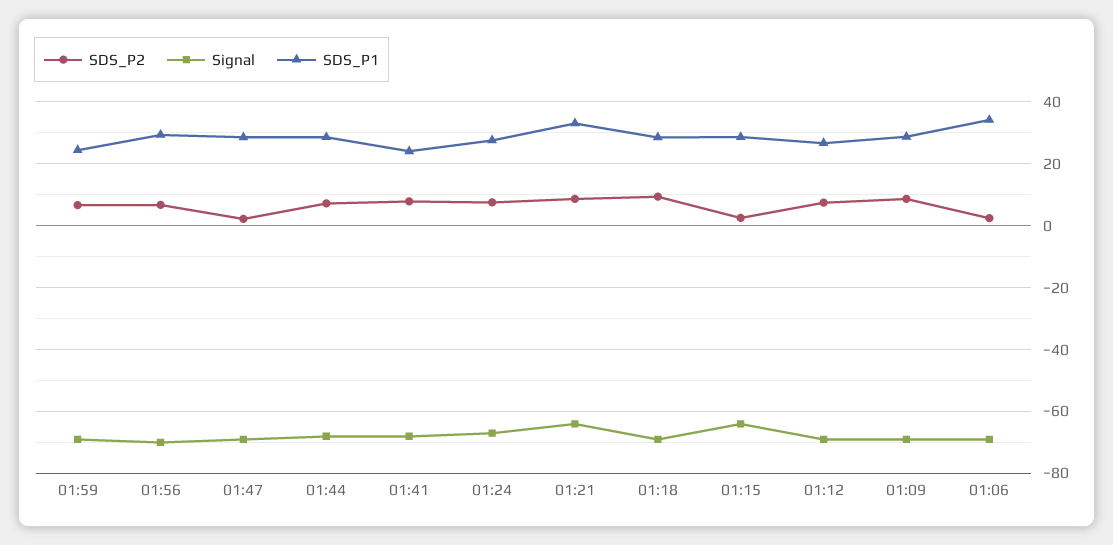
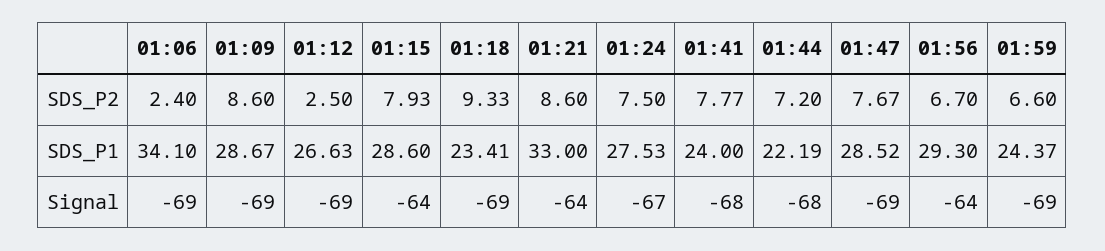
  {
    "SDS_P2": {
      "01:59": 6.6,
      "01:56": 6.7,
-     "01:47": 2,
+     "01:47": 7.67,
      "01:44": 7.2,
      "01:41": 7.77,
      "01:24": 7.5,
      "01:21": 8.6,
      "01:18": 9.33,
-     "01:15": 2,
+     "01:15": 7.93,
-     "01:12": 8,
+     "01:12": 2.5,
      "01:09": 8.6,
      "01:06": 2.4
    },
    "Signal": {
      "01:59": -69,
-     "01:56": -70,
+     "01:56": -64,
      "01:47": -69,
      "01:44": -68,
      "01:41": -68,
      "01:24": -67,
      "01:21": -64,
      "01:18": -69,
      "01:15": -64,
      "01:12": -69,
      "01:09": -69,
      "01:06": -69
    },
    "SDS_P1": {
      "01:59": 24.37,
      "01:56": 29.3,
      "01:47": 28.52,
-     "01:44": 28,
+     "01:44": 22.19,
      "01:41": 24,
      "01:24": 27.53,
      "01:21": 33,
-     "01:18": 28,
+     "01:18": 23.41,
      "01:15": 28.6,
      "01:12": 26.63,
      "01:09": 28.67,
      "01:06": 34.1
    }
  }

